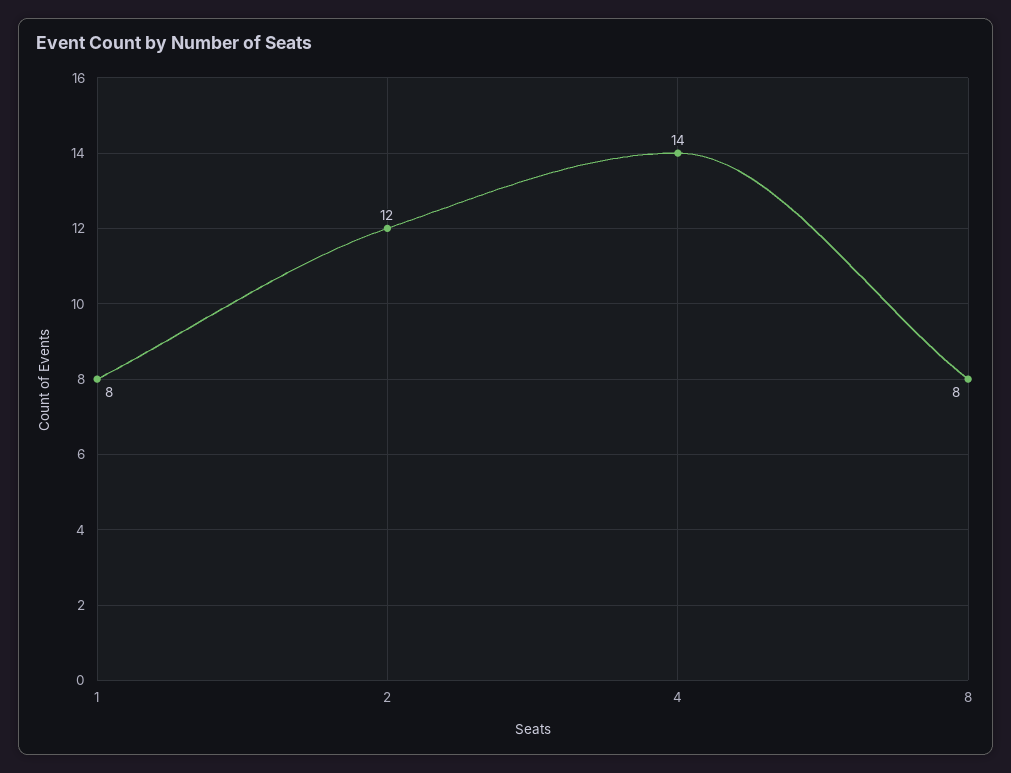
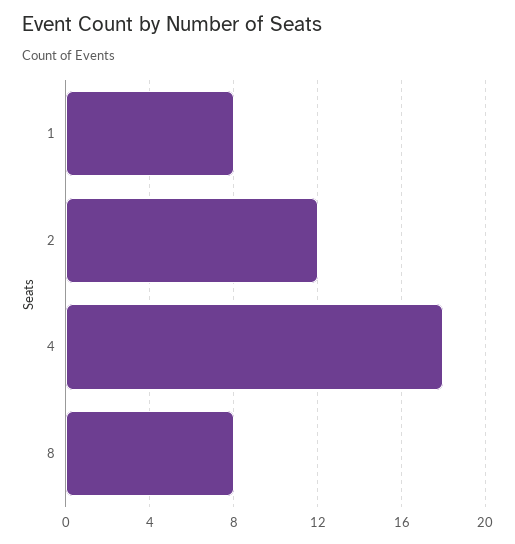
  {
    "1": 8,
    "2": 12,
-   "4": 14,
+   "4": 18,
    "8": 8
  }

